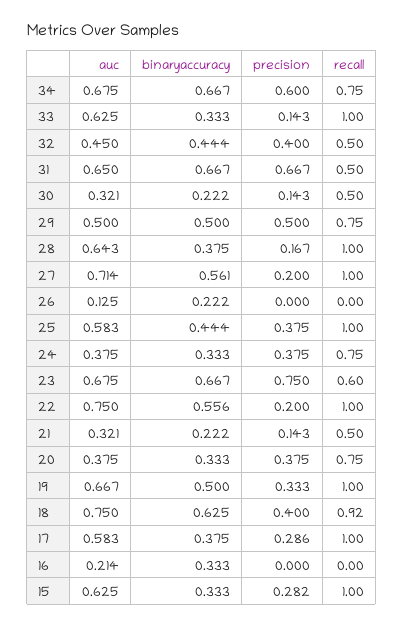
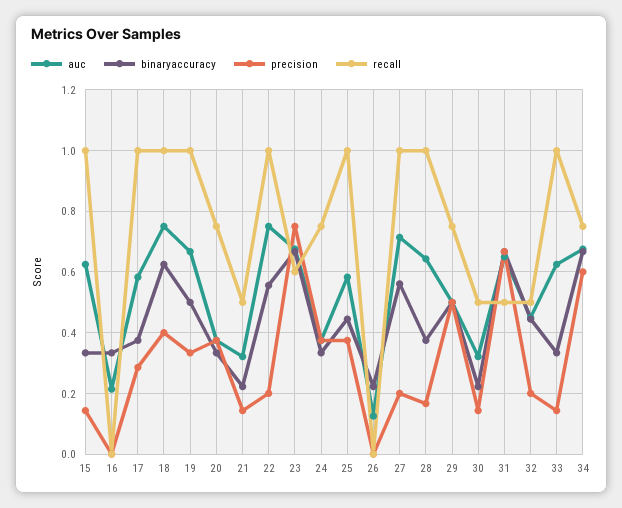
  {
    "auc": {
      "34": 0.675,
      "33": 0.625,
      "32": 0.45,
      "31": 0.65,
      "30": 0.321,
      "29": 0.5,
      "28": 0.643,
      "27": 0.714,
      "26": 0.125,
      "25": 0.583,
      "24": 0.375,
      "23": 0.675,
      "22": 0.75,
      "21": 0.321,
      "20": 0.375,
      "19": 0.667,
      "18": 0.75,
      "17": 0.583,
      "16": 0.214,
      "15": 0.625
    },
    "binaryaccuracy": {
      "34": 0.667,
      "33": 0.333,
      "32": 0.444,
      "31": 0.667,
      "30": 0.222,
      "29": 0.5,
      "28": 0.375,
      "27": 0.561,
      "26": 0.222,
      "25": 0.444,
      "24": 0.333,
      "23": 0.667,
      "22": 0.556,
      "21": 0.222,
      "20": 0.333,
      "19": 0.5,
      "18": 0.625,
      "17": 0.375,
      "16": 0.333,
      "15": 0.333
    },
    "precision": {
      "34": 0.6,
      "33": 0.143,
-     "32": 0.4,
+     "32": 0.2,
      "31": 0.667,
      "30": 0.143,
      "29": 0.5,
      "28": 0.167,
      "27": 0.2,
      "26": 0,
      "25": 0.375,
      "24": 0.375,
      "23": 0.75,
      "22": 0.2,
      "21": 0.143,
      "20": 0.375,
      "19": 0.333,
      "18": 0.4,
      "17": 0.286,
      "16": 0,
-     "15": 0.282
+     "15": 0.14
    },
    "recall": {
      "34": 0.75,
      "33": 1,
      "32": 0.5,
      "31": 0.5,
      "30": 0.5,
      "29": 0.75,
      "28": 1,
      "27": 1,
      "26": 0,
      "25": 1,
      "24": 0.75,
      "23": 0.6,
      "22": 1,
      "21": 0.5,
      "20": 0.75,
      "19": 1,
-     "18": 0.92,
+     "18": 1,
      "17": 1,
      "16": 0,
      "15": 1
    }
  }

